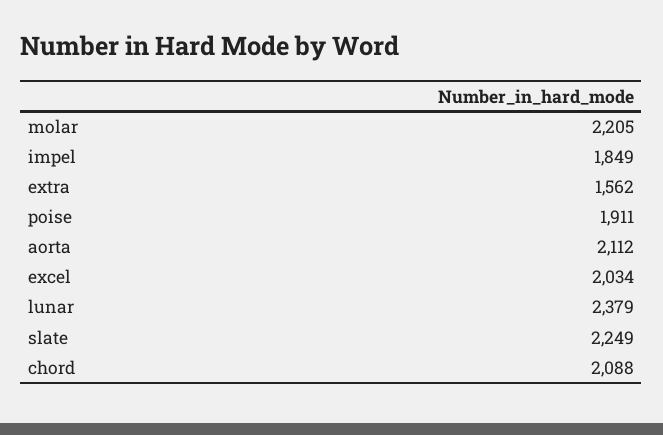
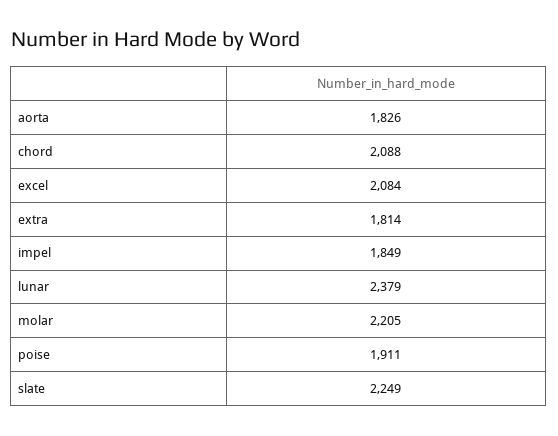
  {
    "molar": 2205,
    "impel": 1849,
-   "extra": 1562,
+   "extra": 1814,
    "poise": 1911,
-   "aorta": 2112,
+   "aorta": 1826,
-   "excel": 2034,
+   "excel": 2084,
    "lunar": 2379,
    "slate": 2249,
    "chord": 2088
  }

